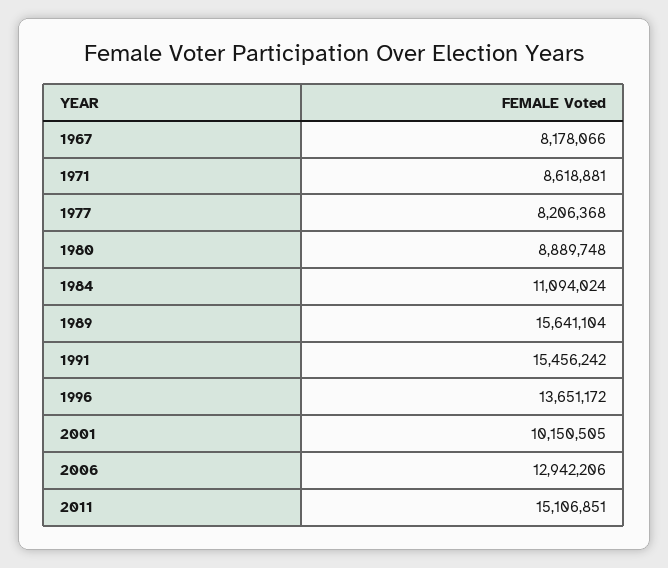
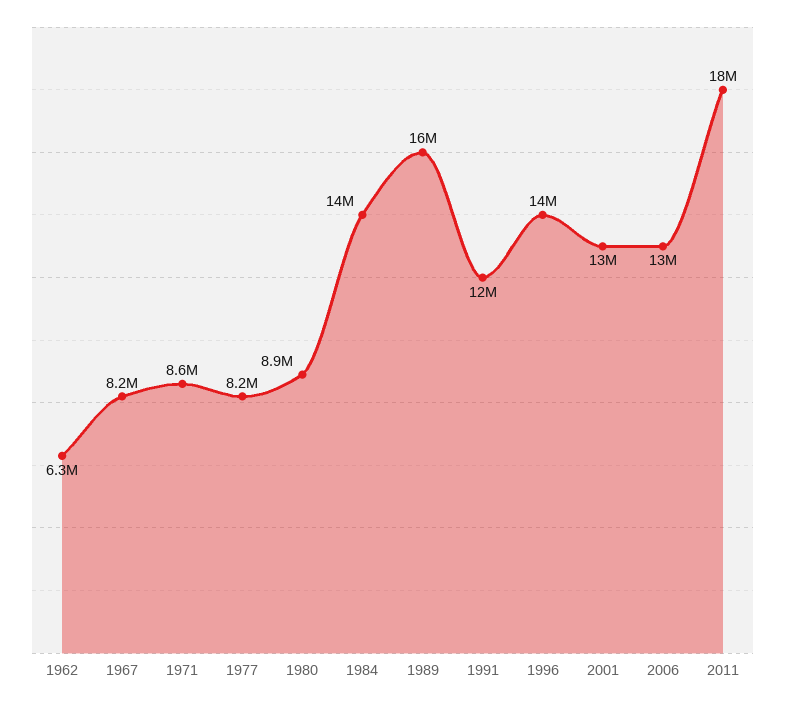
  {
    "1967": 8178066,
    "1971": 8618881,
    "1977": 8206368,
    "1980": 8889748,
-   "1984": 11094024,
+   "1984": 14000000,
    "1989": 15641104,
-   "1991": 15456242,
+   "1991": 12000000,
    "1996": 13651172,
-   "2001": 10150505,
+   "2001": 13000000,
    "2006": 12942206,
-   "2011": 15106851
+   "2011": 18000000,
+   "1962": 6300000
  }

